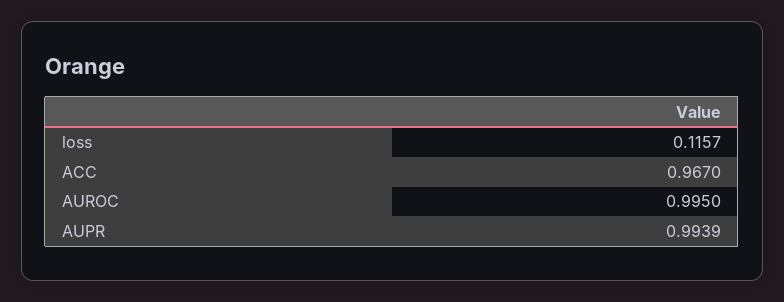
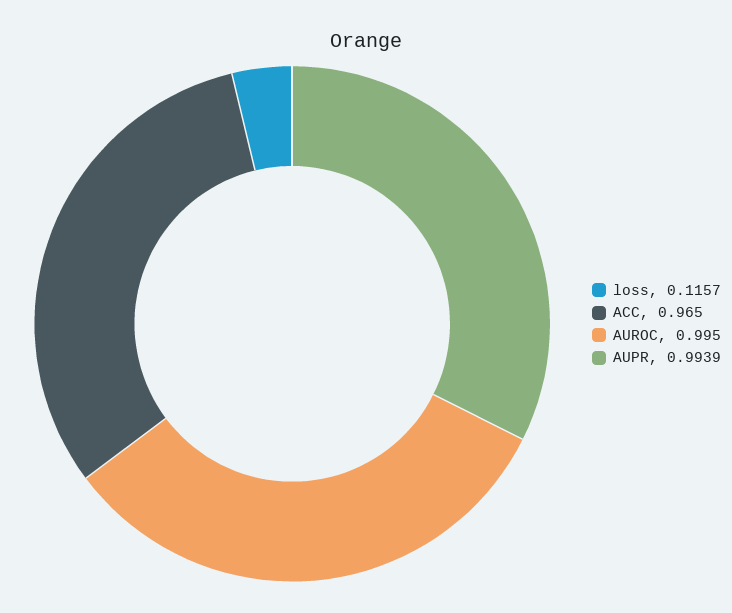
  {
    "loss": 0.1157,
-   "ACC": 0.967,
+   "ACC": 0.965,
    "AUROC": 0.995,
    "AUPR": 0.9939
  }

